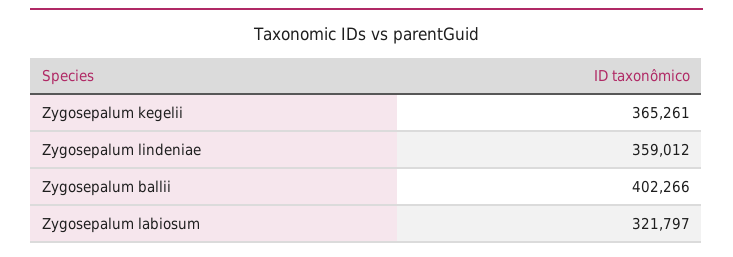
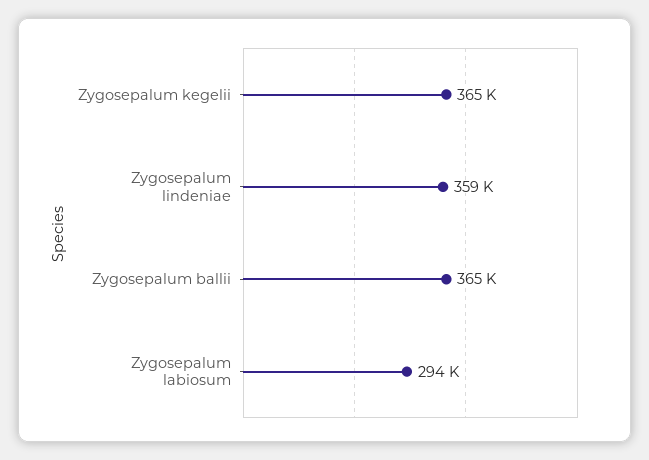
  {
    "Zygosepalum kegelii": 365261,
    "Zygosepalum lindeniae": 359012,
-   "Zygosepalum ballii": 402266,
+   "Zygosepalum ballii": 365000,
-   "Zygosepalum labiosum": 321797
+   "Zygosepalum labiosum": 294000
  }

